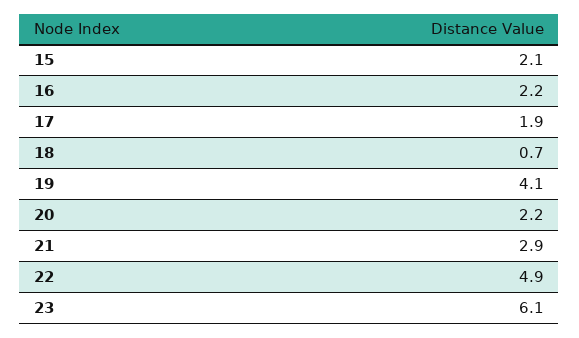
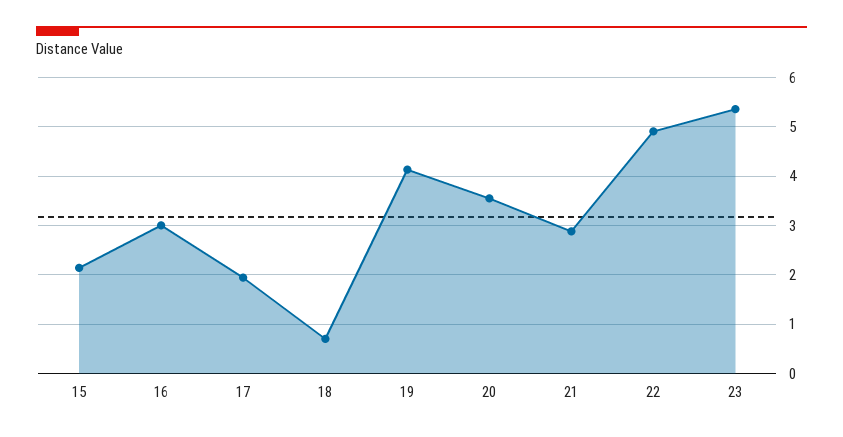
  {
    "15": 2.1,
-   "16": 2.2,
+   "16": 3,
    "17": 1.9,
    "18": 0.7,
    "19": 4.1,
-   "20": 2.2,
+   "20": 3.6,
    "21": 2.9,
    "22": 4.9,
-   "23": 6.1
+   "23": 5.4
  }

